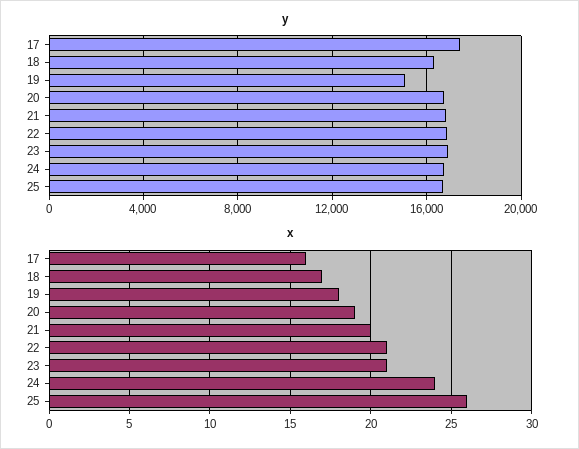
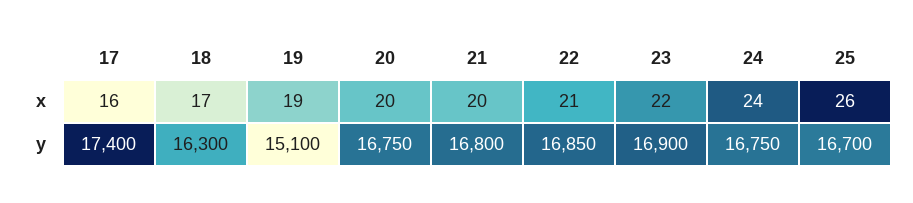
  {
    "y": {
      "17": 17400,
      "18": 16300,
      "19": 15100,
      "20": 16750,
      "21": 16800,
      "22": 16850,
      "23": 16900,
      "24": 16750,
      "25": 16700
    },
    "x": {
      "17": 16,
      "18": 17,
-     "19": 18,
+     "19": 19,
-     "20": 19,
+     "20": 20,
      "21": 20,
      "22": 21,
-     "23": 21,
+     "23": 22,
      "24": 24,
      "25": 26
    }
  }

